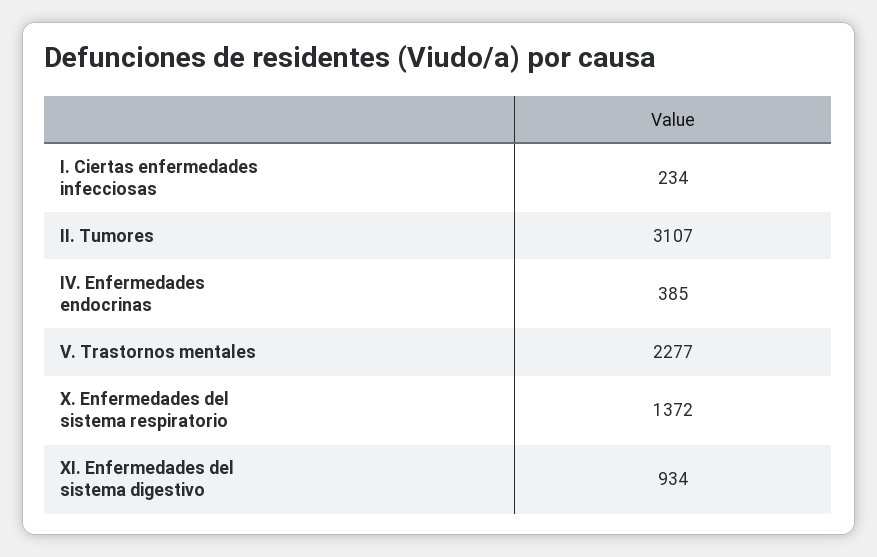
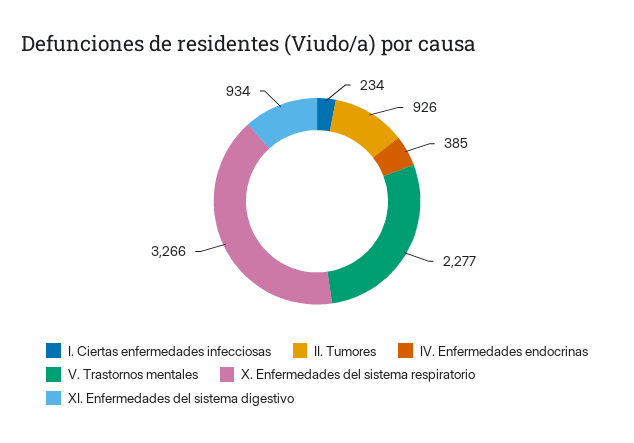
  {
    "I. Ciertas enfermedades infecciosas": 234,
-   "II. Tumores": 3107,
+   "II. Tumores": 926,
    "IV. Enfermedades endocrinas": 385,
    "V. Trastornos mentales": 2277,
-   "X. Enfermedades del sistema respiratorio": 1372,
+   "X. Enfermedades del sistema respiratorio": 3266,
    "XI. Enfermedades del sistema digestivo": 934
  }

